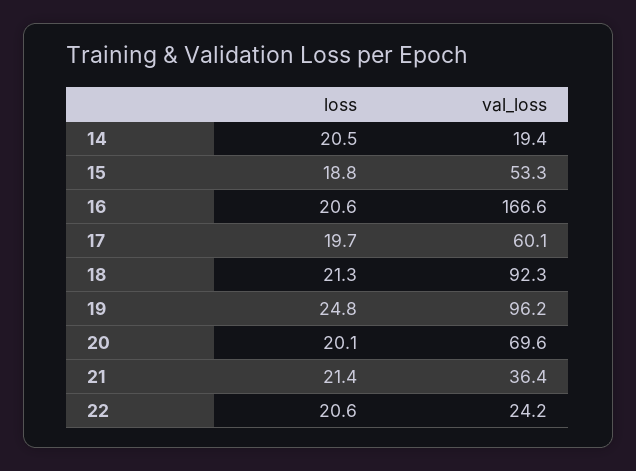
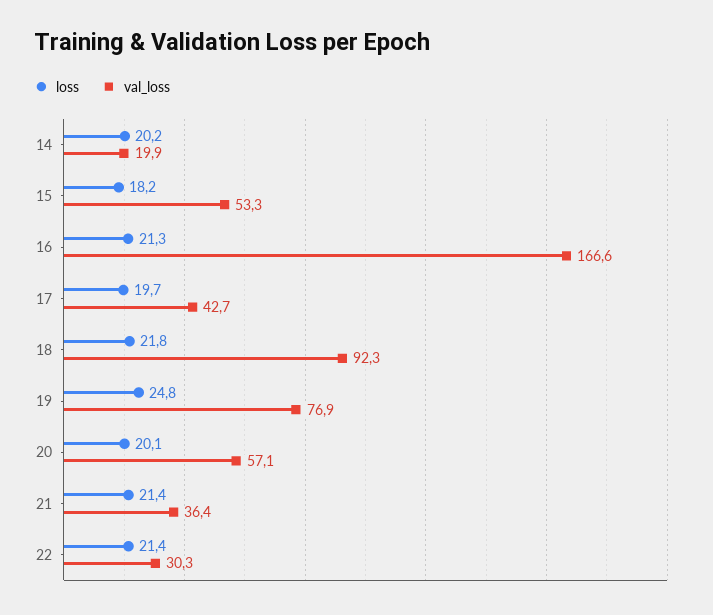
  {
    "loss": {
-     "14": 20.5,
+     "14": 20.2,
-     "15": 18.8,
+     "15": 18.2,
-     "16": 20.6,
+     "16": 21.3,
      "17": 19.7,
-     "18": 21.3,
+     "18": 21.8,
      "19": 24.8,
      "20": 20.1,
      "21": 21.4,
-     "22": 20.6
+     "22": 21.4
    },
    "val_loss": {
-     "14": 19.4,
+     "14": 19.9,
      "15": 53.3,
      "16": 166.6,
-     "17": 60.1,
+     "17": 42.7,
      "18": 92.3,
-     "19": 96.2,
+     "19": 76.9,
-     "20": 69.6,
+     "20": 57.1,
      "21": 36.4,
-     "22": 24.2
+     "22": 30.3
    }
  }

